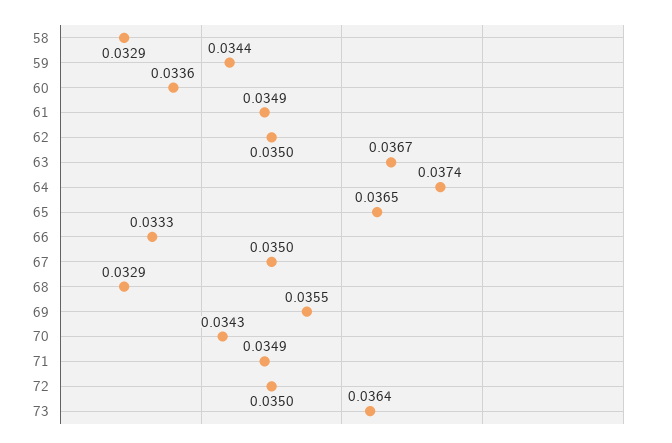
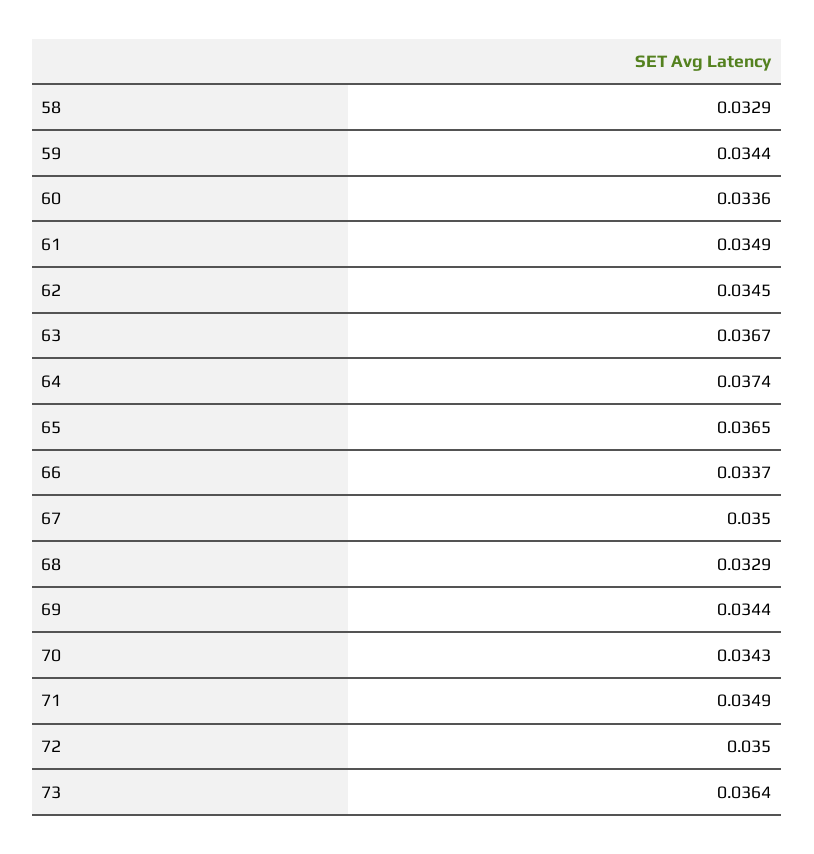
  {
    "58": 0.0329,
    "59": 0.0344,
    "60": 0.0336,
    "61": 0.0349,
-   "62": 0.035,
+   "62": 0.0345,
    "63": 0.0367,
    "64": 0.0374,
    "65": 0.0365,
-   "66": 0.0333,
+   "66": 0.0337,
    "67": 0.035,
    "68": 0.0329,
-   "69": 0.0355,
+   "69": 0.0344,
    "70": 0.0343,
    "71": 0.0349,
    "72": 0.035,
    "73": 0.0364
  }

